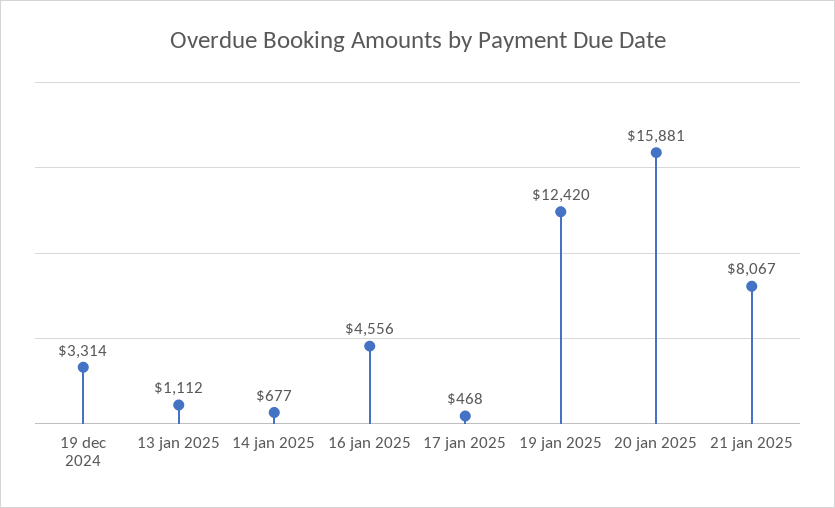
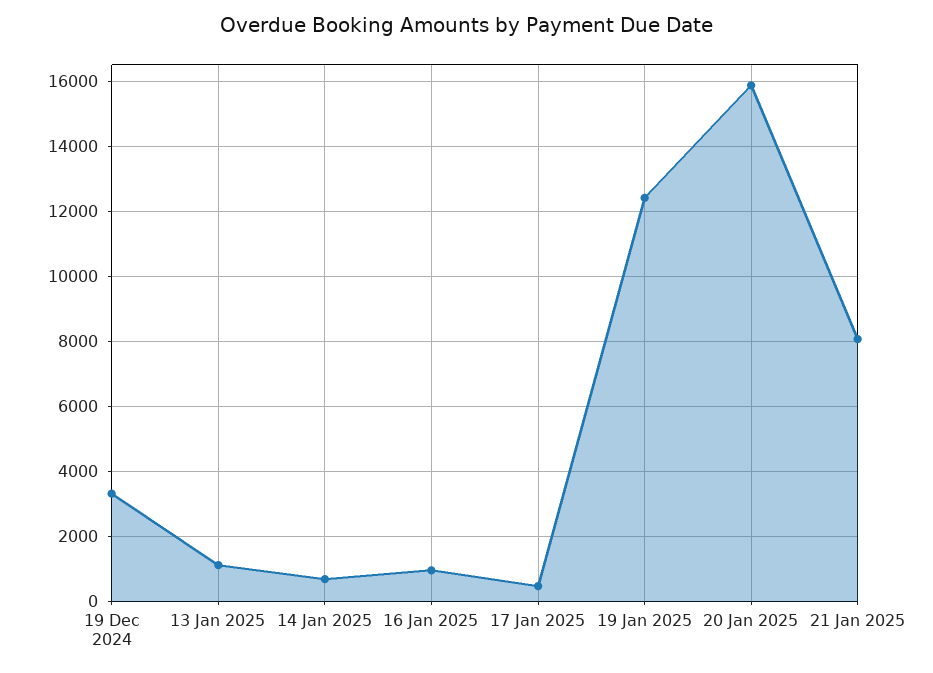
  {
    "19 dec 2024": 3314,
    "13 jan 2025": 1112,
    "14 jan 2025": 677,
-   "16 jan 2025": 4556,
+   "16 jan 2025": 1000,
    "17 jan 2025": 468,
    "19 jan 2025": 12420,
    "20 jan 2025": 15881,
    "21 jan 2025": 8067
  }

